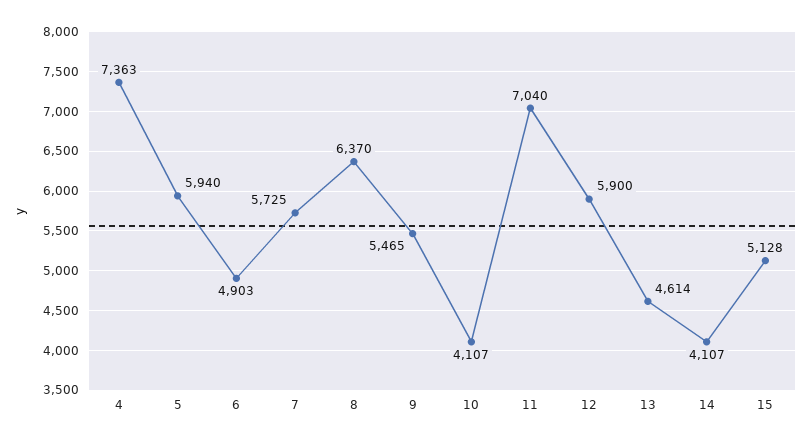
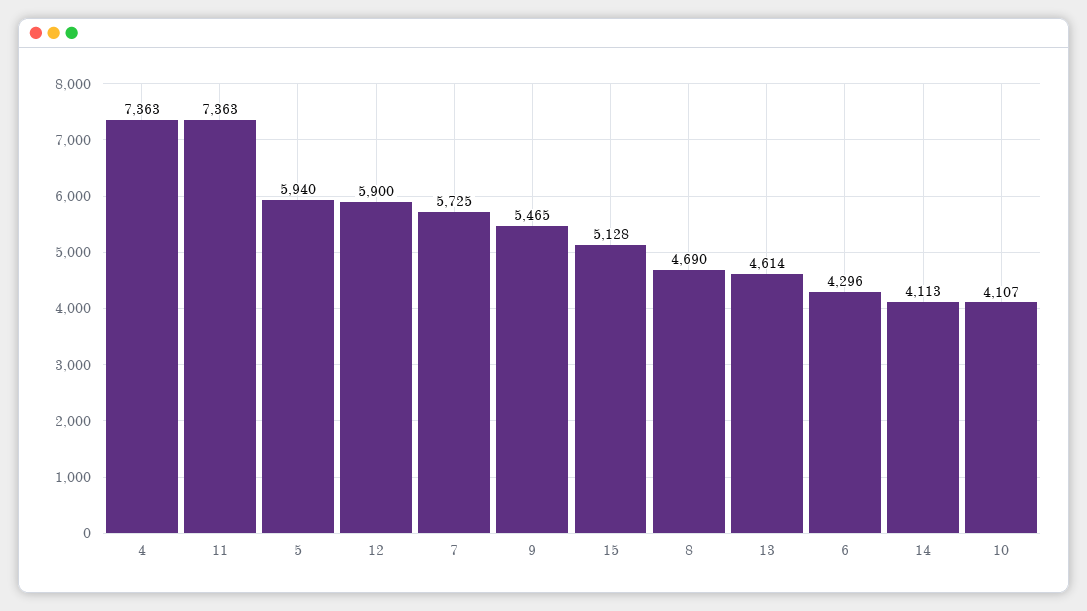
  {
    "4": 7363,
    "5": 5940,
-   "6": 4903,
+   "6": 4296,
    "7": 5725,
-   "8": 6370,
+   "8": 4690,
    "9": 5465,
    "10": 4107,
-   "11": 7040,
+   "11": 7363,
    "12": 5900,
    "13": 4614,
-   "14": 4107,
+   "14": 4113,
    "15": 5128
  }

